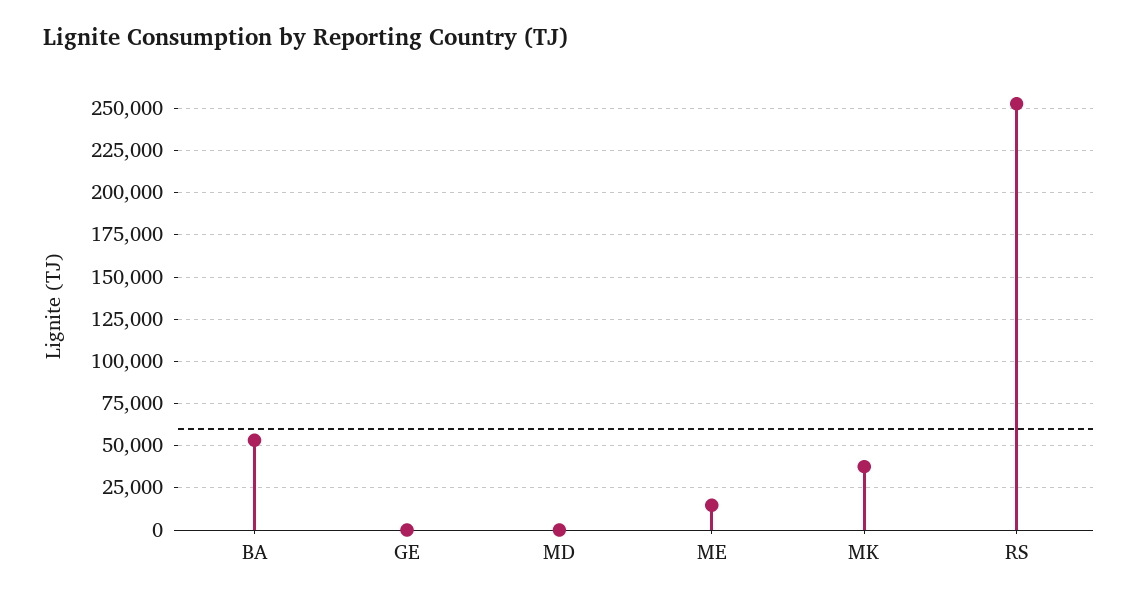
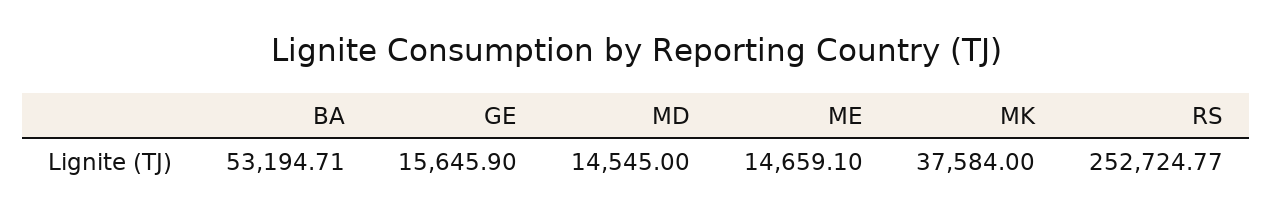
  {
    "BA": 53194.71,
-   "GE": 0,
+   "GE": 15645.9,
-   "MD": 0,
+   "MD": 14545,
    "ME": 14659.1,
    "MK": 37584,
    "RS": 252724.77
  }

